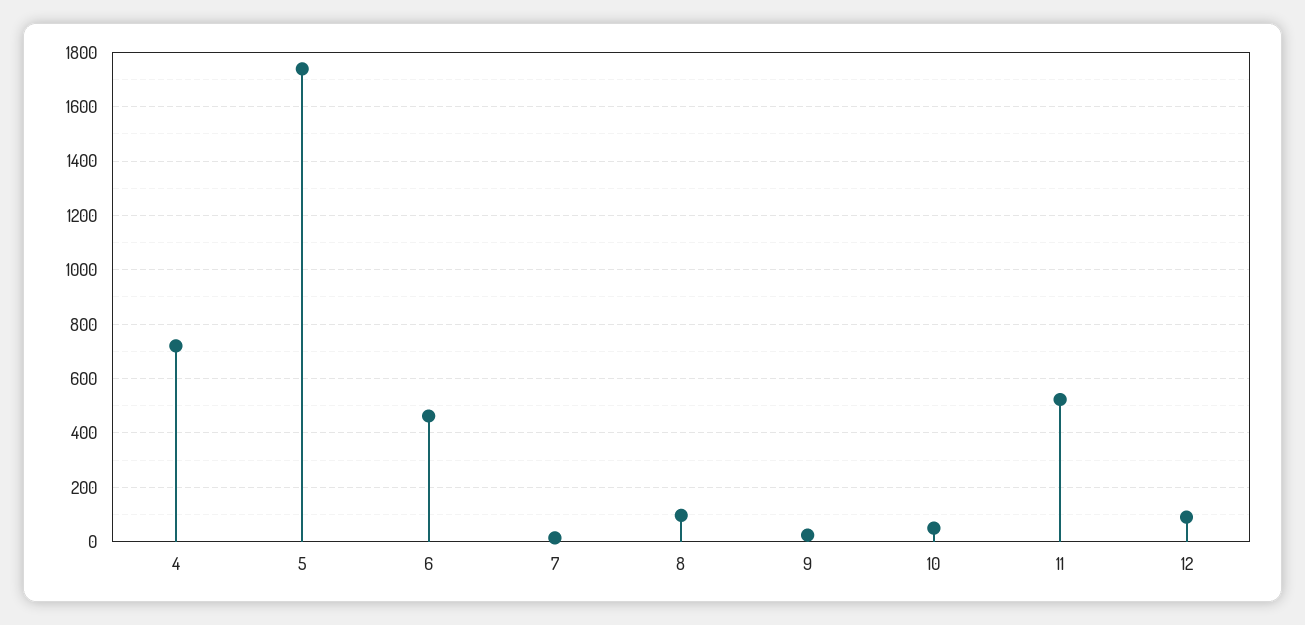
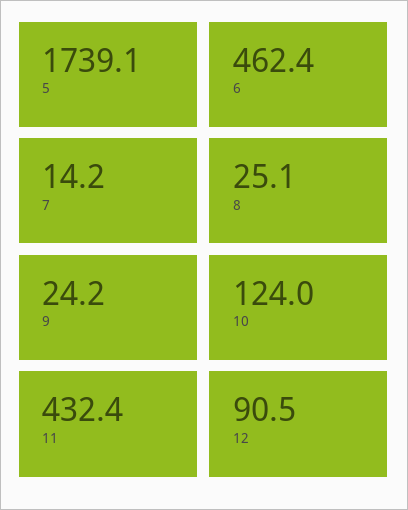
  {
-   "4": 725,
    "5": 1739.1,
    "6": 462.4,
    "7": 14.2,
-   "8": 100,
+   "8": 25.1,
    "9": 24.2,
-   "10": 50,
+   "10": 124,
-   "11": 525,
+   "11": 432.4,
    "12": 90.5
  }

